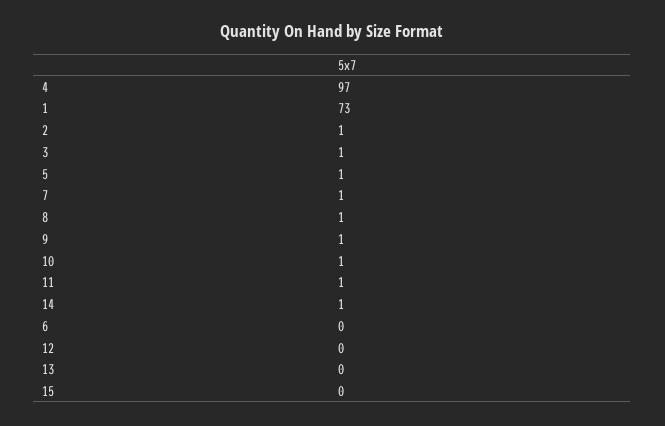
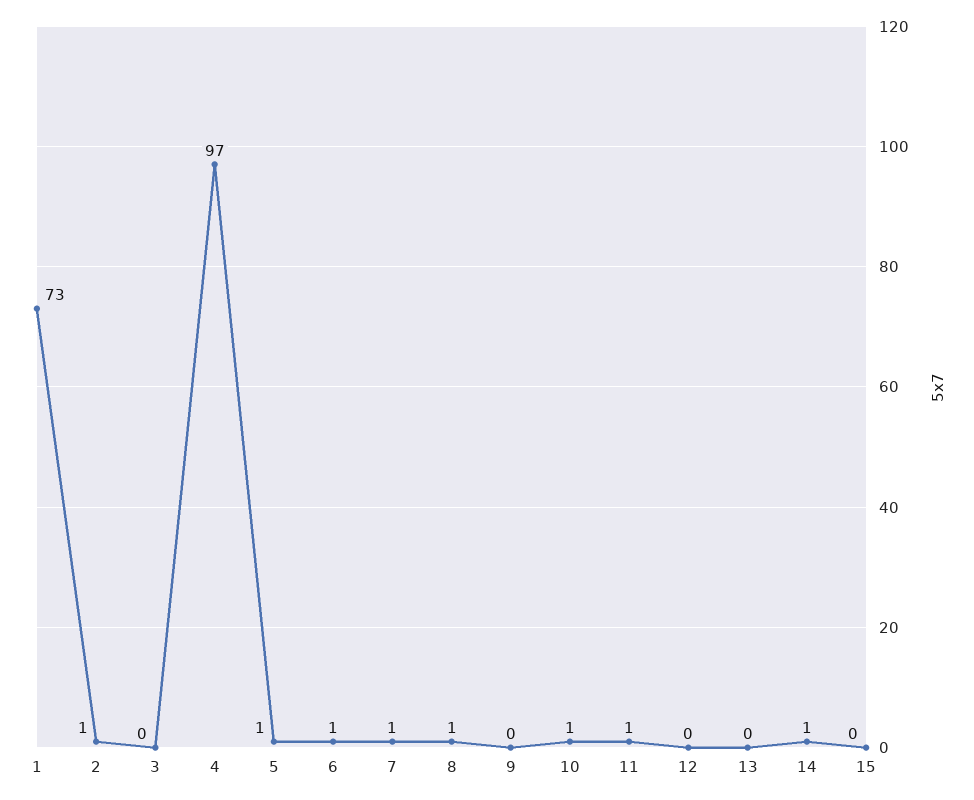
  {
    "4": 97,
    "1": 73,
    "2": 1,
-   "3": 1,
+   "3": 0,
    "5": 1,
    "7": 1,
    "8": 1,
-   "9": 1,
+   "9": 0,
    "10": 1,
    "11": 1,
    "14": 1,
-   "6": 0,
+   "6": 1,
    "12": 0,
    "13": 0,
    "15": 0
  }

